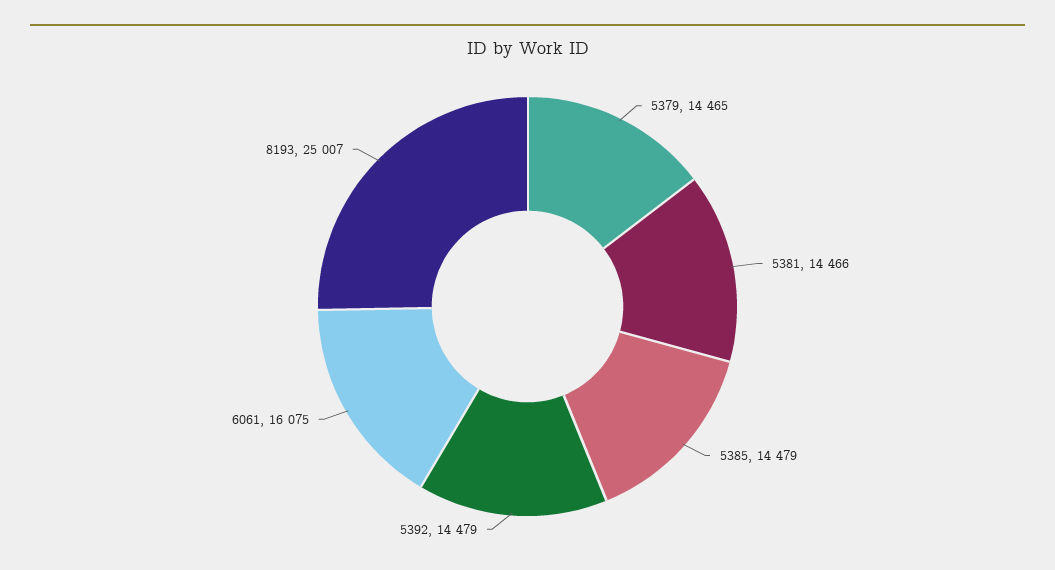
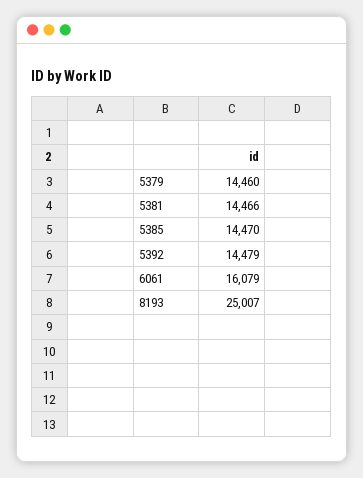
  {
-   "5379": 14465,
+   "5379": 14460,
    "5381": 14466,
-   "5385": 14479,
+   "5385": 14470,
    "5392": 14479,
-   "6061": 16075,
+   "6061": 16079,
    "8193": 25007
  }

